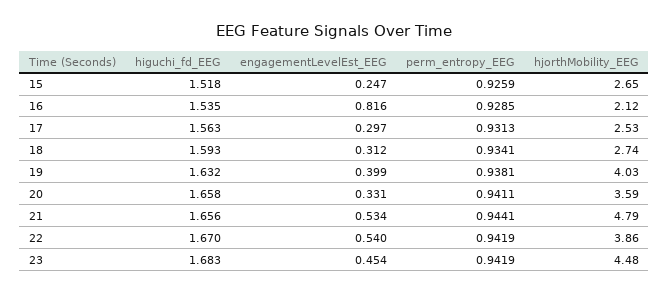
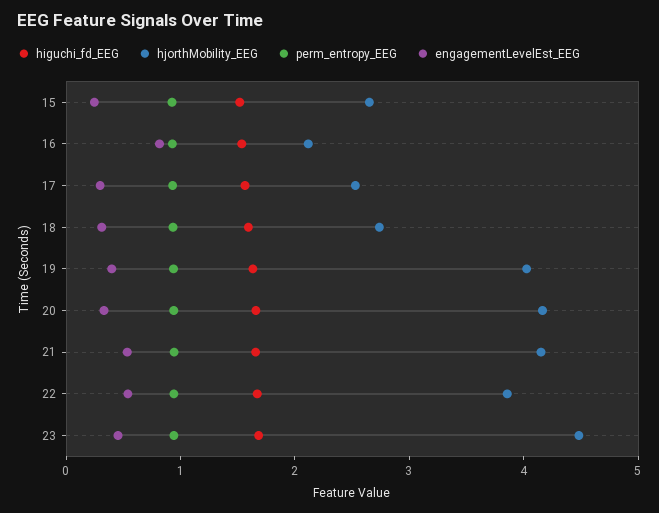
  {
    "higuchi_fd_EEG": {
      "15": 1.518,
      "16": 1.535,
      "17": 1.563,
      "18": 1.593,
      "19": 1.632,
      "20": 1.658,
      "21": 1.656,
      "22": 1.67,
      "23": 1.683
    },
    "engagementLevelEst_EEG": {
      "15": 0.247,
      "16": 0.816,
      "17": 0.297,
      "18": 0.312,
      "19": 0.399,
      "20": 0.331,
      "21": 0.534,
      "22": 0.54,
      "23": 0.454
    },
    "perm_entropy_EEG": {
      "15": 0.9259,
      "16": 0.9285,
      "17": 0.9313,
      "18": 0.9341,
      "19": 0.9381,
      "20": 0.9411,
      "21": 0.9441,
      "22": 0.9419,
      "23": 0.9419
    },
    "hjorthMobility_EEG": {
      "15": 2.65,
      "16": 2.12,
      "17": 2.53,
      "18": 2.74,
      "19": 4.03,
-     "20": 3.59,
+     "20": 4.2,
-     "21": 4.79,
+     "21": 4.2,
      "22": 3.86,
      "23": 4.48
    }
  }

